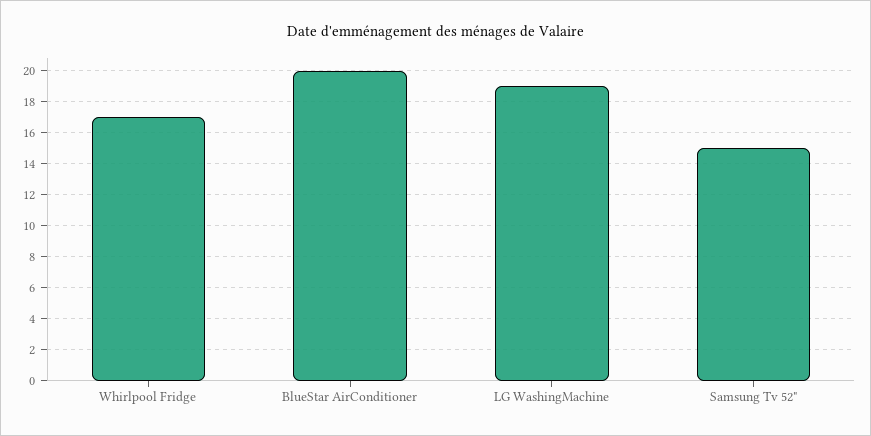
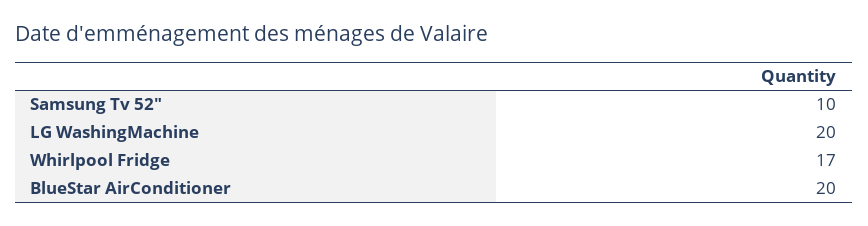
  {
    "Whirlpool Fridge": 17,
    "BlueStar AirConditioner": 20,
-   "LG WashingMachine": 19,
+   "LG WashingMachine": 20,
-   "Samsung Tv 52\"": 15
+   "Samsung Tv 52\"": 10
  }

